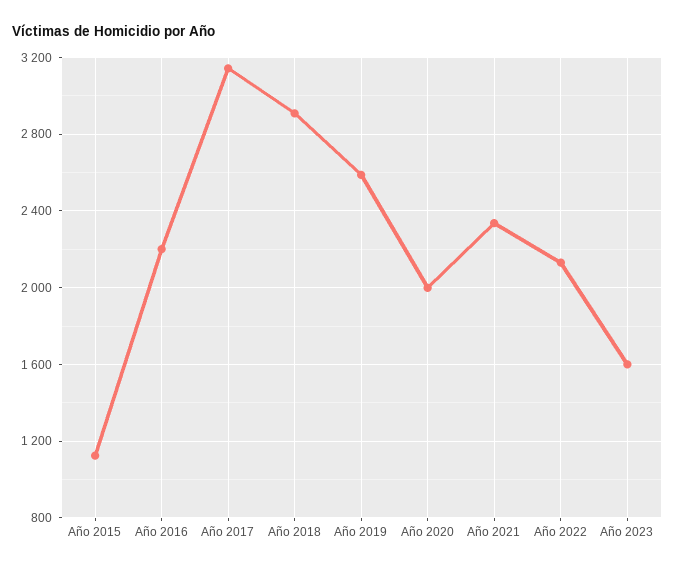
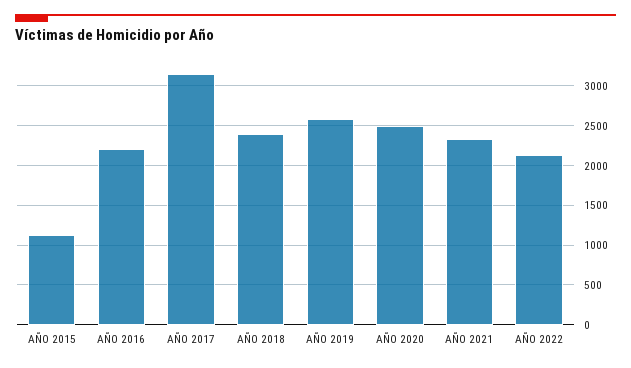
  {
    "Año 2015": 1100,
    "Año 2016": 2200,
    "Año 2017": 3150,
-   "Año 2018": 2900,
+   "Año 2018": 2400,
    "Año 2019": 2600,
-   "Año 2020": 2000,
+   "Año 2020": 2500,
    "Año 2021": 2350,
-   "Año 2022": 2150,
+   "Año 2022": 2150
-   "Año 2023": 1600
  }

